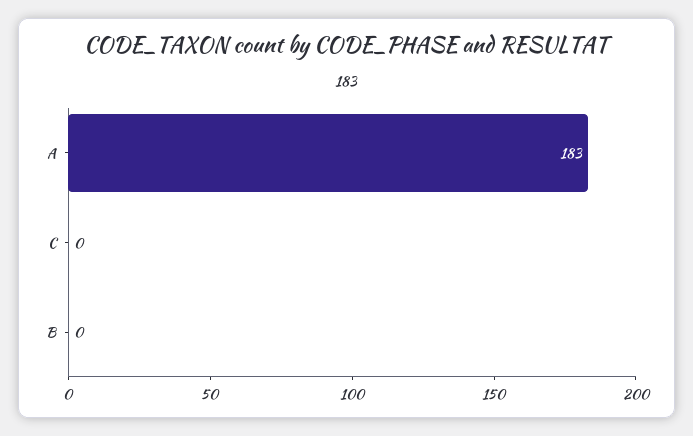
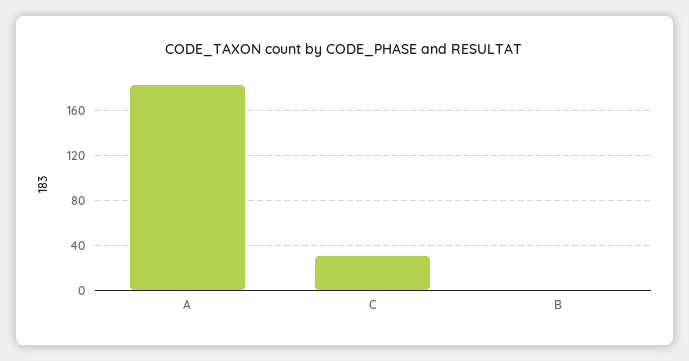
  {
    "A": 183,
-   "C": 0,
+   "C": 30,
    "B": 0
  }

